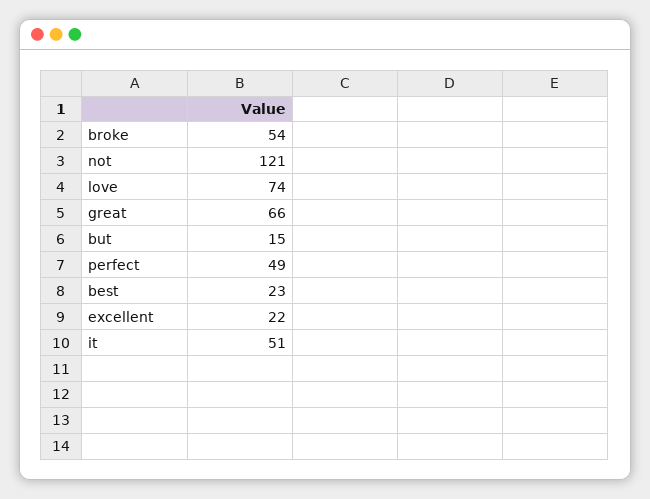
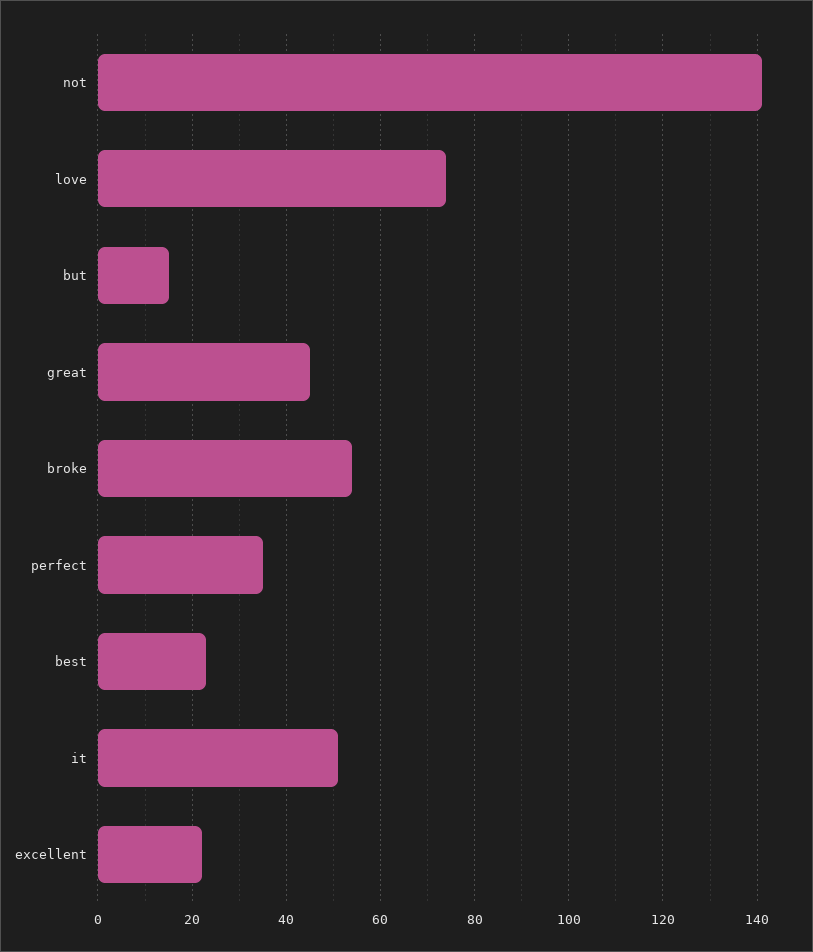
  {
    "broke": 54,
-   "not": 121,
+   "not": 140,
    "love": 74,
-   "great": 66,
+   "great": 45,
    "but": 15,
-   "perfect": 49,
+   "perfect": 35,
    "best": 23,
    "excellent": 22,
    "it": 51
  }

